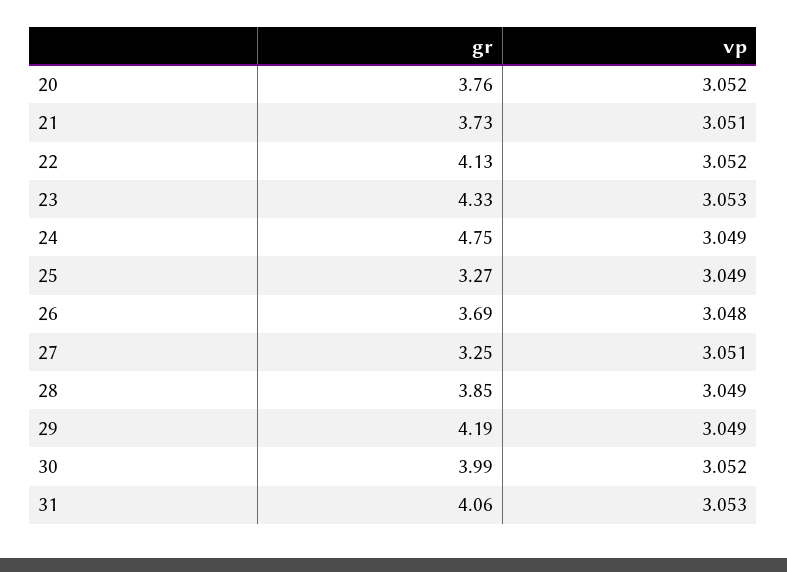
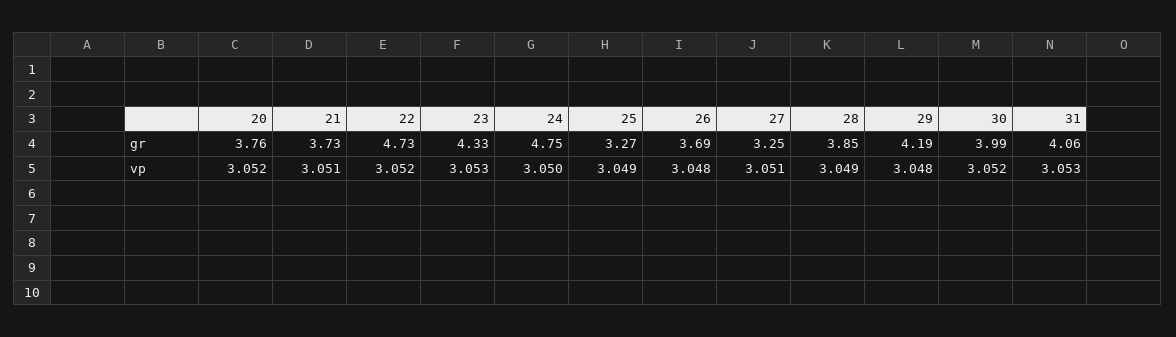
  {
    "gr": {
      "20": 3.76,
      "21": 3.73,
-     "22": 4.13,
+     "22": 4.73,
      "23": 4.33,
      "24": 4.75,
      "25": 3.27,
      "26": 3.69,
      "27": 3.25,
      "28": 3.85,
      "29": 4.19,
      "30": 3.99,
      "31": 4.06
    },
    "vp": {
      "20": 3.052,
      "21": 3.051,
      "22": 3.052,
      "23": 3.053,
-     "24": 3.049,
+     "24": 3.05,
      "25": 3.049,
      "26": 3.048,
      "27": 3.051,
      "28": 3.049,
-     "29": 3.049,
+     "29": 3.048,
      "30": 3.052,
      "31": 3.053
    }
  }

